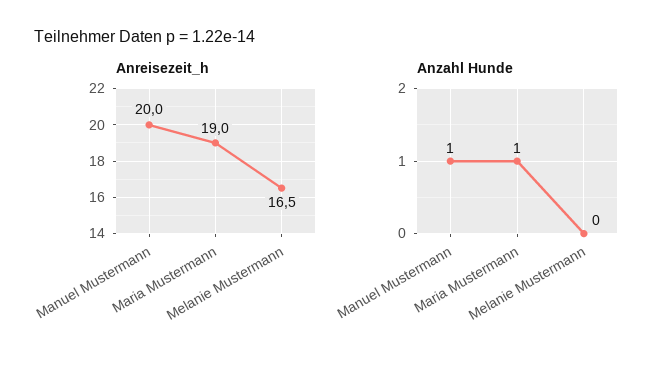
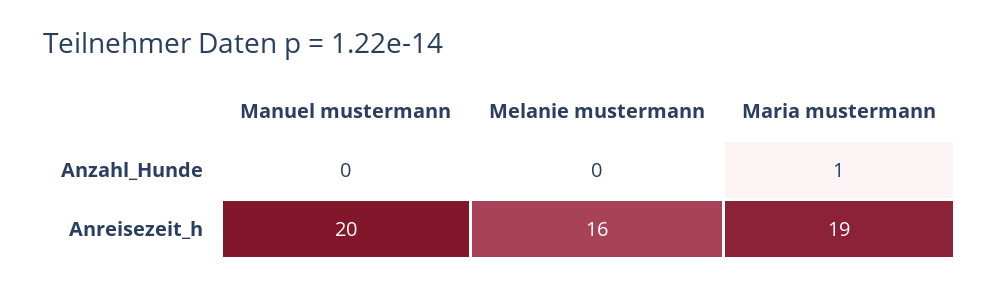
  {
    "Anreisezeit_h": {
      "Manuel Mustermann": 20,
      "Maria Mustermann": 19,
-     "Melanie Mustermann": 16.5
+     "Melanie Mustermann": 16
    },
    "Anzahl Hunde": {
-     "Manuel Mustermann": 1,
+     "Manuel Mustermann": 0,
      "Maria Mustermann": 1,
      "Melanie Mustermann": 0
    }
  }

